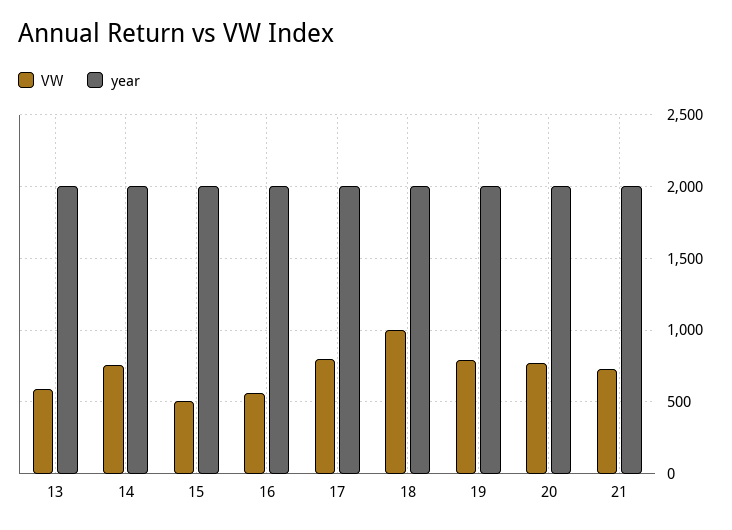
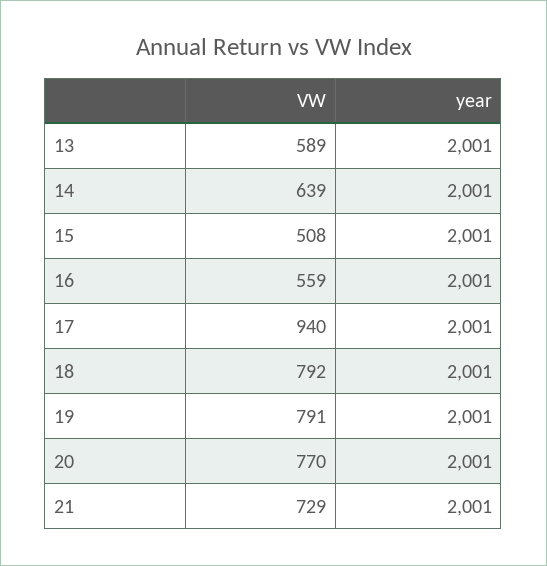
  {
    "VW": {
      "13": 589,
-     "14": 750,
+     "14": 639,
      "15": 508,
      "16": 559,
-     "17": 800,
+     "17": 940,
-     "18": 1000,
+     "18": 792,
      "19": 791,
      "20": 770,
      "21": 729
    },
    "year": {
      "13": 2001,
      "14": 2001,
      "15": 2001,
      "16": 2001,
      "17": 2001,
      "18": 2001,
      "19": 2001,
      "20": 2001,
      "21": 2001
    }
  }

